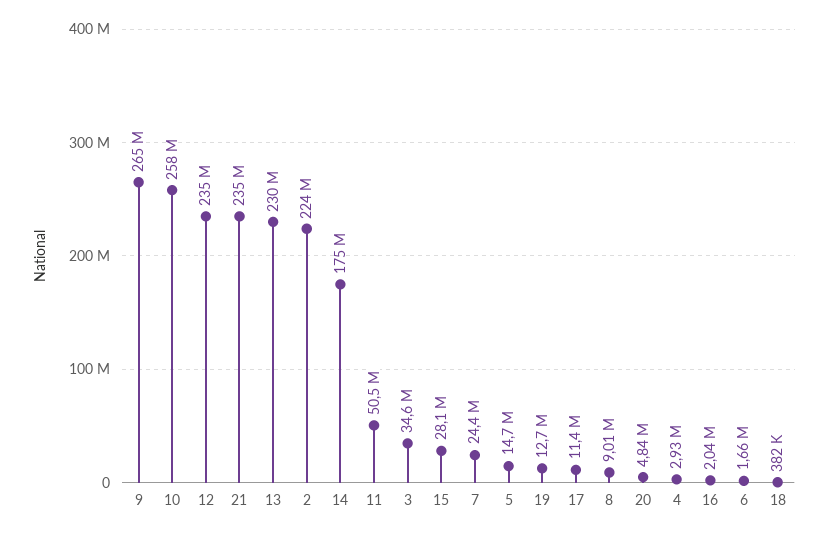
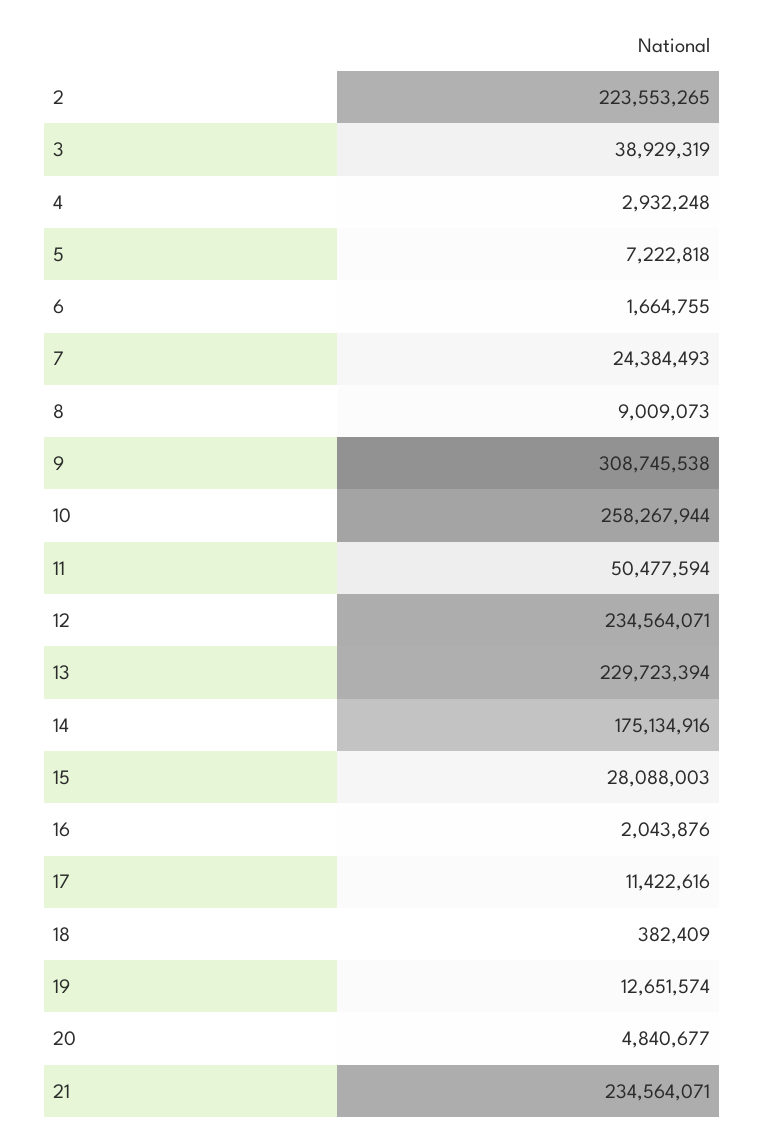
  {
-   "9": 265000000,
+   "9": 308745538,
    "10": 258267944,
    "12": 234564071,
    "21": 234564071,
    "13": 229723394,
    "2": 223553265,
    "14": 175134916,
    "11": 50477594,
-   "3": 34600000,
+   "3": 38929319,
    "15": 28088003,
    "7": 24384493,
-   "5": 14700000,
+   "5": 7222818,
    "19": 12651574,
    "17": 11422616,
    "8": 9009073,
    "20": 4840677,
    "4": 2932248,
    "16": 2043876,
    "6": 1664755,
    "18": 382409
  }

